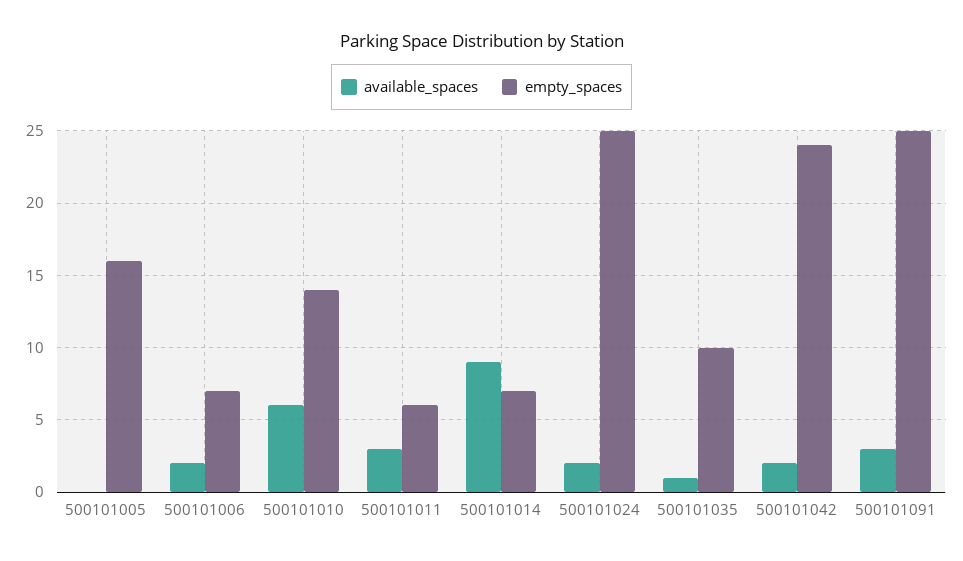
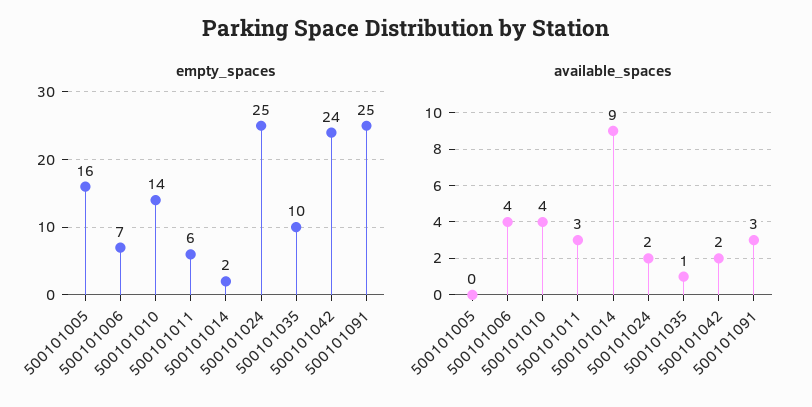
  {
    "available_spaces": {
      "500101005": 0,
-     "500101006": 2,
+     "500101006": 4,
-     "500101010": 6,
+     "500101010": 4,
      "500101011": 3,
      "500101014": 9,
      "500101024": 2,
      "500101035": 1,
      "500101042": 2,
      "500101091": 3
    },
    "empty_spaces": {
      "500101005": 16,
      "500101006": 7,
      "500101010": 14,
      "500101011": 6,
-     "500101014": 7,
+     "500101014": 2,
      "500101024": 25,
      "500101035": 10,
      "500101042": 24,
      "500101091": 25
    }
  }

